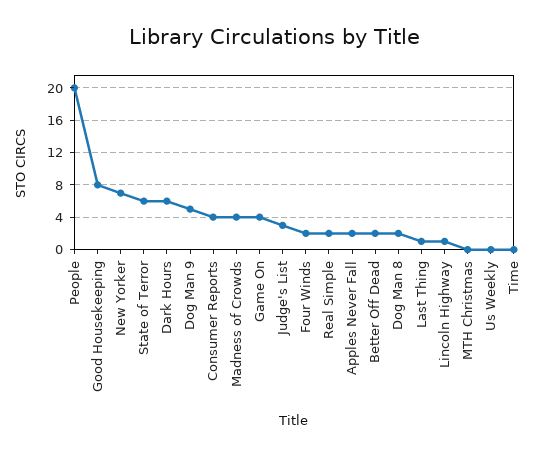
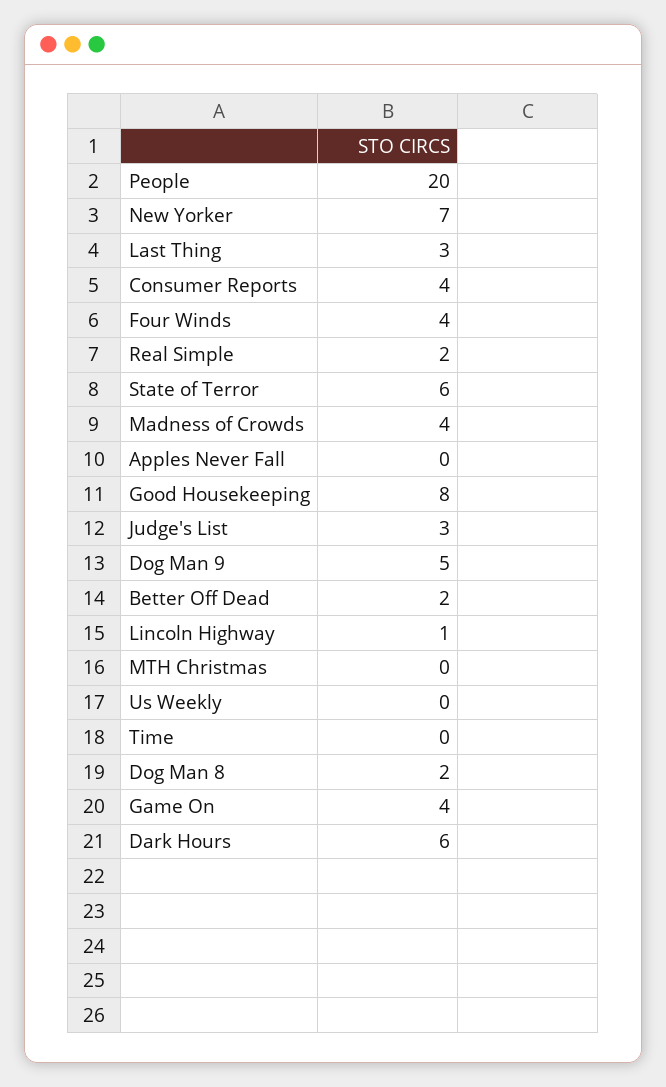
  {
    "People": 20,
    "Good Housekeeping": 8,
    "New Yorker": 7,
    "State of Terror": 6,
    "Dark Hours": 6,
    "Dog Man 9": 5,
    "Consumer Reports": 4,
    "Madness of Crowds": 4,
    "Game On": 4,
    "Judge's List": 3,
-   "Four Winds": 2,
+   "Four Winds": 4,
    "Real Simple": 2,
-   "Apples Never Fall": 2,
+   "Apples Never Fall": 0,
    "Better Off Dead": 2,
    "Dog Man 8": 2,
-   "Last Thing": 1,
+   "Last Thing": 3,
    "Lincoln Highway": 1,
    "MTH Christmas": 0,
    "Us Weekly": 0,
    "Time": 0
  }

